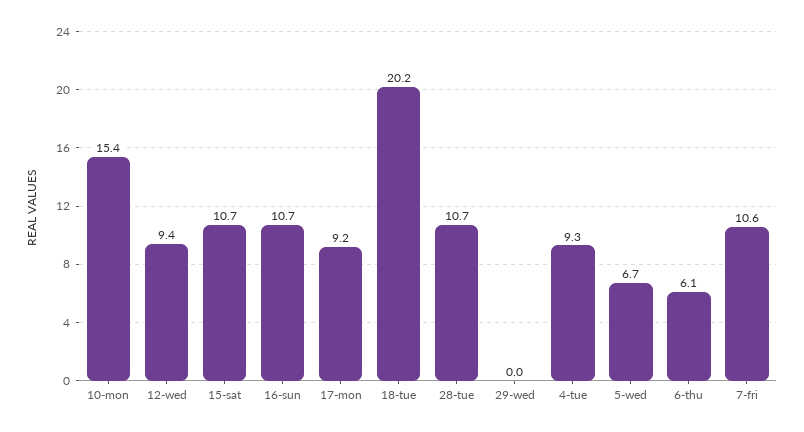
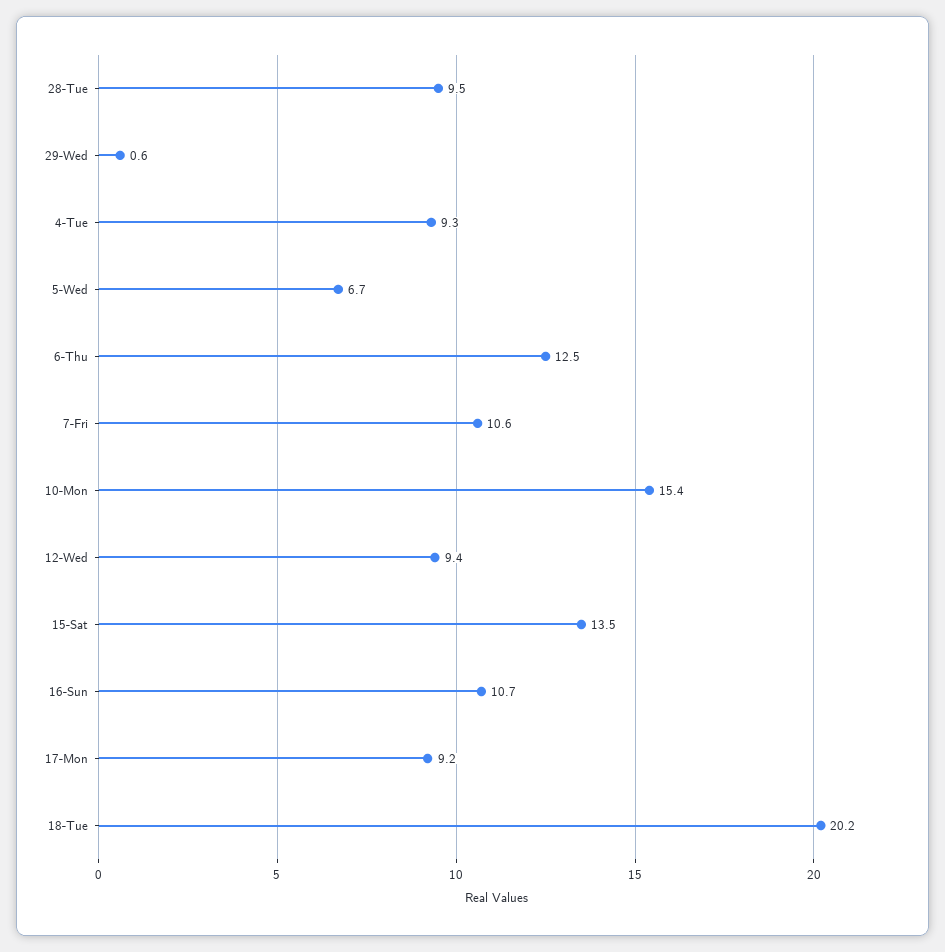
  {
    "10-mon": 15.4,
    "12-wed": 9.4,
-   "15-sat": 10.7,
+   "15-sat": 13.5,
    "16-sun": 10.7,
    "17-mon": 9.2,
    "18-tue": 20.2,
-   "28-tue": 10.7,
+   "28-tue": 9.5,
-   "29-wed": 0,
+   "29-wed": 0.6,
    "4-tue": 9.3,
    "5-wed": 6.7,
-   "6-thu": 6.1,
+   "6-thu": 12.5,
    "7-fri": 10.6
  }

